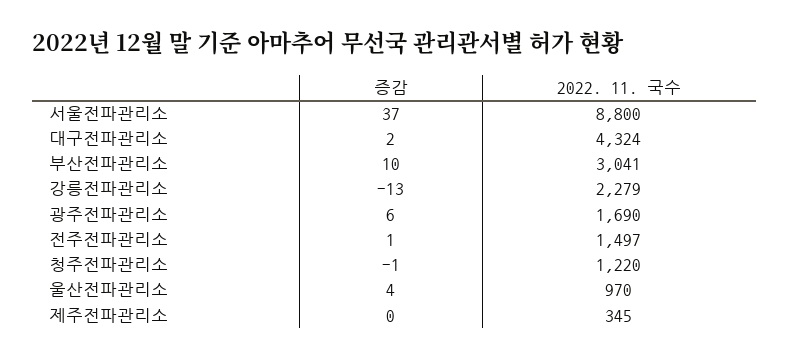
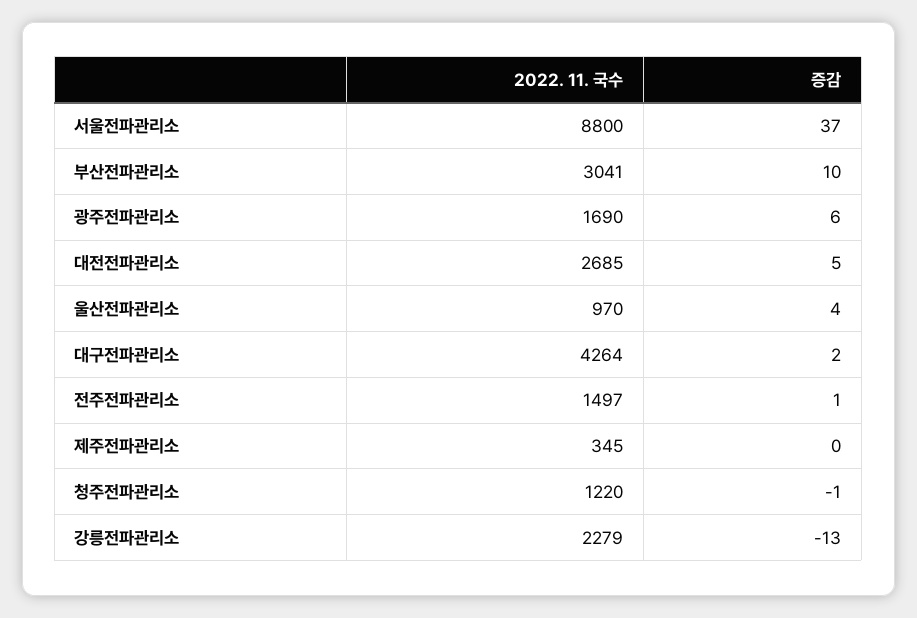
  {
    "증감": {
      "서울전파관리소": 37,
      "대구전파관리소": 2,
      "부산전파관리소": 10,
      "강릉전파관리소": -13,
      "광주전파관리소": 6,
      "전주전파관리소": 1,
      "청주전파관리소": -1,
      "울산전파관리소": 4,
-     "제주전파관리소": 0
+     "제주전파관리소": 0,
+     "대전전파관리소": 5
    },
    "2022. 11. 국수": {
      "서울전파관리소": 8800,
-     "대구전파관리소": 4324,
+     "대구전파관리소": 4264,
      "부산전파관리소": 3041,
      "강릉전파관리소": 2279,
      "광주전파관리소": 1690,
      "전주전파관리소": 1497,
      "청주전파관리소": 1220,
      "울산전파관리소": 970,
-     "제주전파관리소": 345
+     "제주전파관리소": 345,
+     "대전전파관리소": 2685
    }
  }

